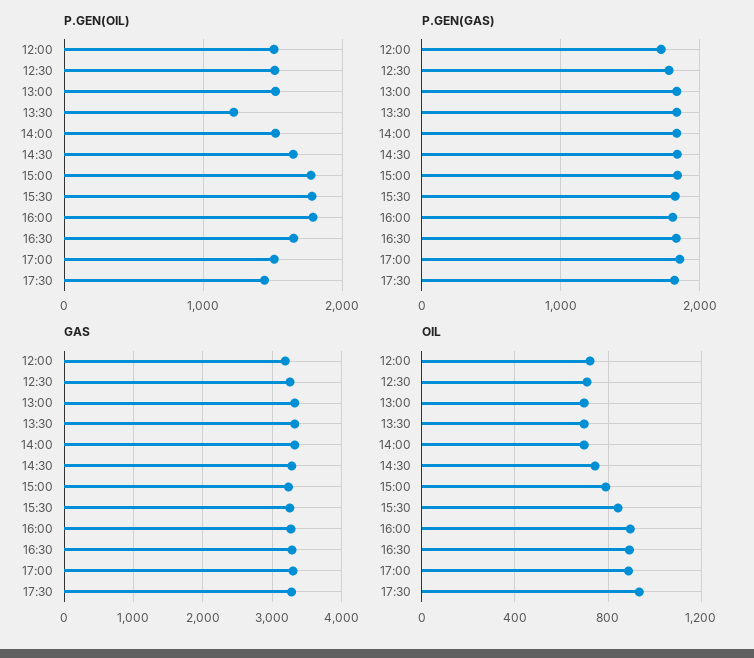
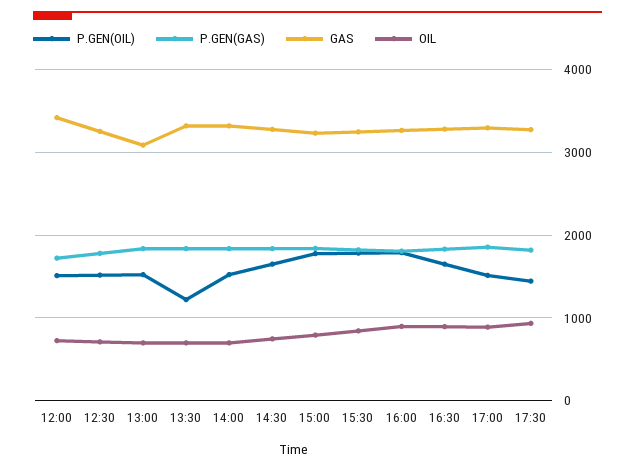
  {
    "P.GEN(OIL)": {
      "12:00": 1500,
      "12:30": 1500,
      "13:00": 1500,
      "13:30": 1200,
      "14:00": 1500,
      "14:30": 1600,
      "15:00": 1800,
      "15:30": 1800,
      "16:00": 1800,
      "16:30": 1600,
      "17:00": 1500,
      "17:30": 1400
    },
    "P.GEN(GAS)": {
      "12:00": 1700,
      "12:30": 1800,
      "13:00": 1800,
      "13:30": 1800,
      "14:00": 1800,
      "14:30": 1800,
      "15:00": 1800,
      "15:30": 1800,
      "16:00": 1800,
      "16:30": 1800,
      "17:00": 1900,
      "17:30": 1800
    },
    "GAS": {
-     "12:00": 3200,
+     "12:00": 3400,
      "12:30": 3300,
-     "13:00": 3300,
+     "13:00": 3100,
      "13:30": 3300,
      "14:00": 3300,
      "14:30": 3300,
      "15:00": 3200,
      "15:30": 3200,
      "16:00": 3300,
      "16:30": 3300,
      "17:00": 3300,
      "17:30": 3300
    },
    "OIL": {
      "12:00": 700,
      "12:30": 700,
      "13:00": 700,
      "13:30": 700,
      "14:00": 700,
      "14:30": 750,
      "15:00": 800,
      "15:30": 850,
      "16:00": 900,
      "16:30": 900,
      "17:00": 900,
      "17:30": 950
    }
  }

